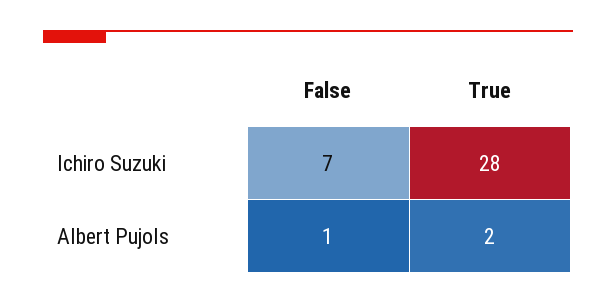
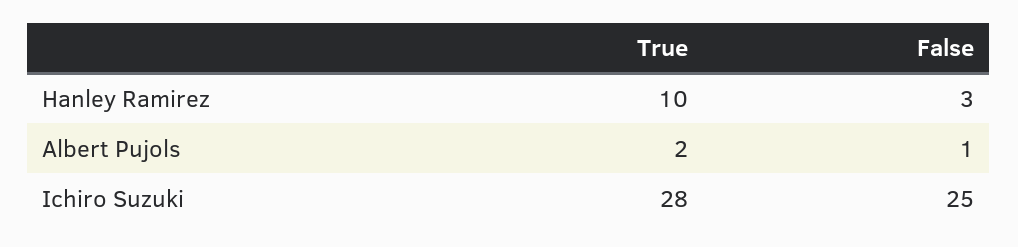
  {
    "False": {
-     "Ichiro Suzuki": 7,
+     "Ichiro Suzuki": 25,
-     "Albert Pujols": 1
+     "Albert Pujols": 1,
+     "Hanley Ramirez": 3
    },
    "True": {
      "Ichiro Suzuki": 28,
-     "Albert Pujols": 2
+     "Albert Pujols": 2,
+     "Hanley Ramirez": 10
    }
  }

